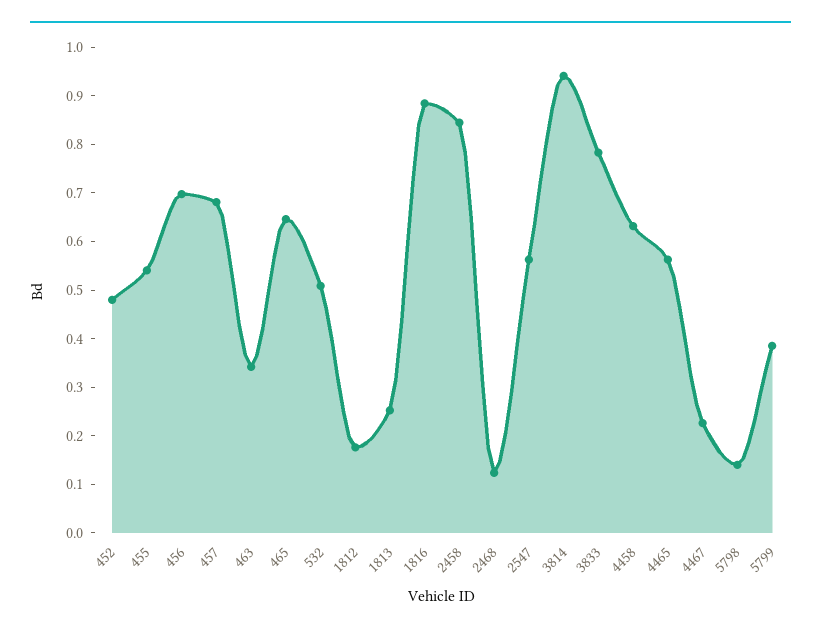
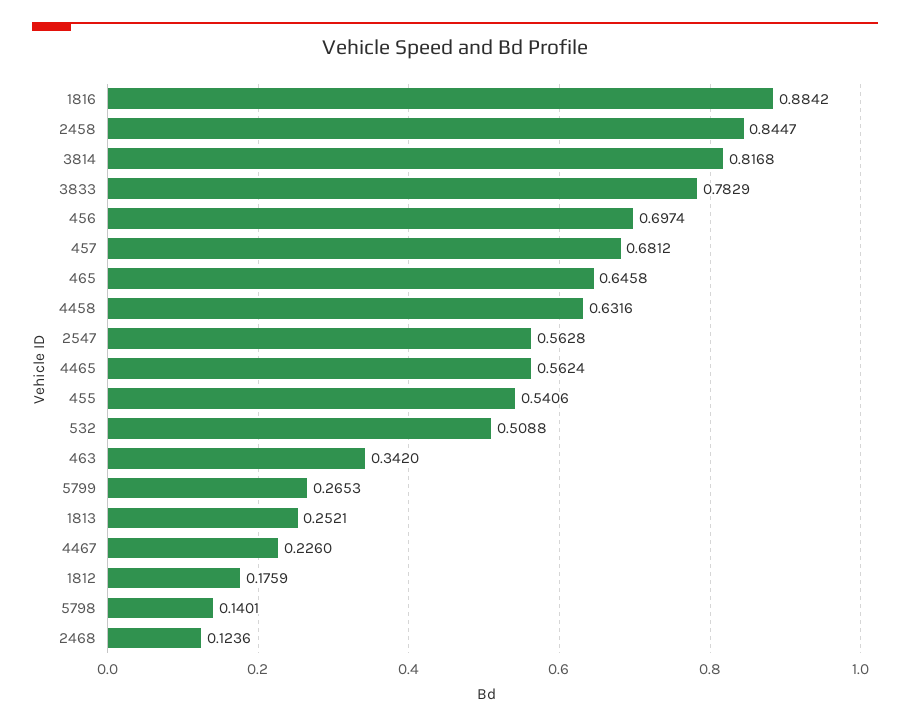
  {
-   "452": 0.48,
    "455": 0.5406,
    "456": 0.6974,
    "457": 0.6812,
    "463": 0.342,
    "465": 0.6458,
    "532": 0.5088,
    "1812": 0.1759,
    "1813": 0.2521,
    "1816": 0.8842,
    "2458": 0.8447,
    "2468": 0.1236,
    "2547": 0.5628,
-   "3814": 0.94,
+   "3814": 0.8168,
    "3833": 0.7829,
    "4458": 0.6316,
    "4465": 0.5624,
    "4467": 0.226,
    "5798": 0.1401,
-   "5799": 0.38
+   "5799": 0.2653
  }

